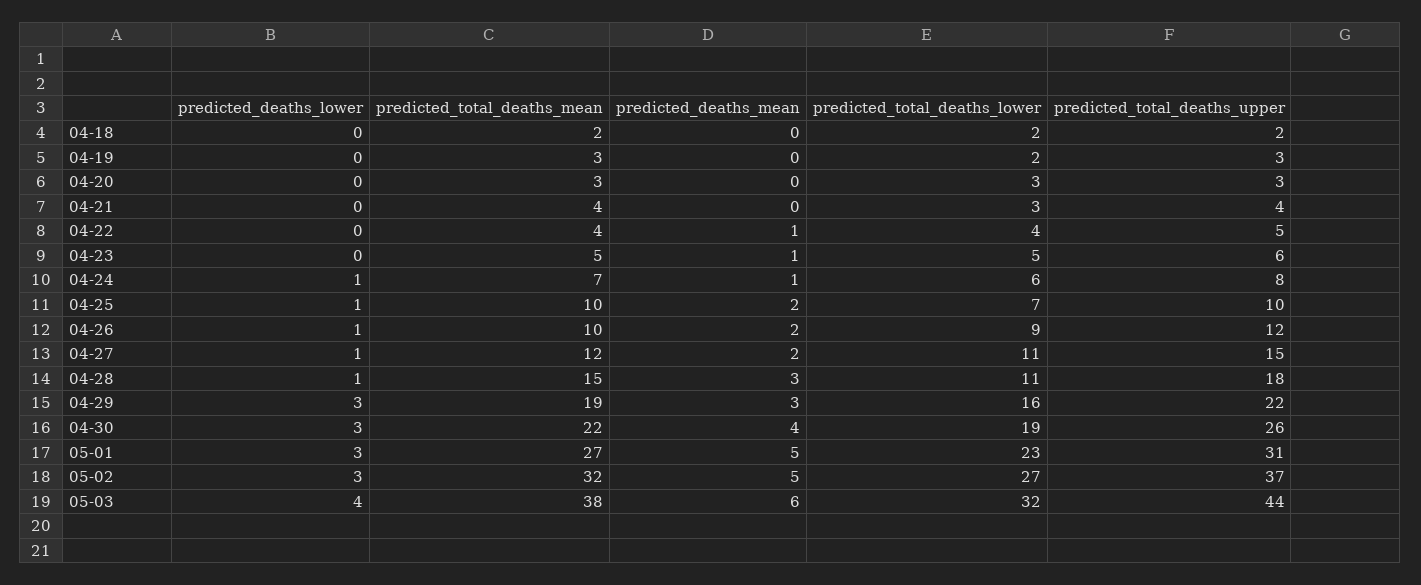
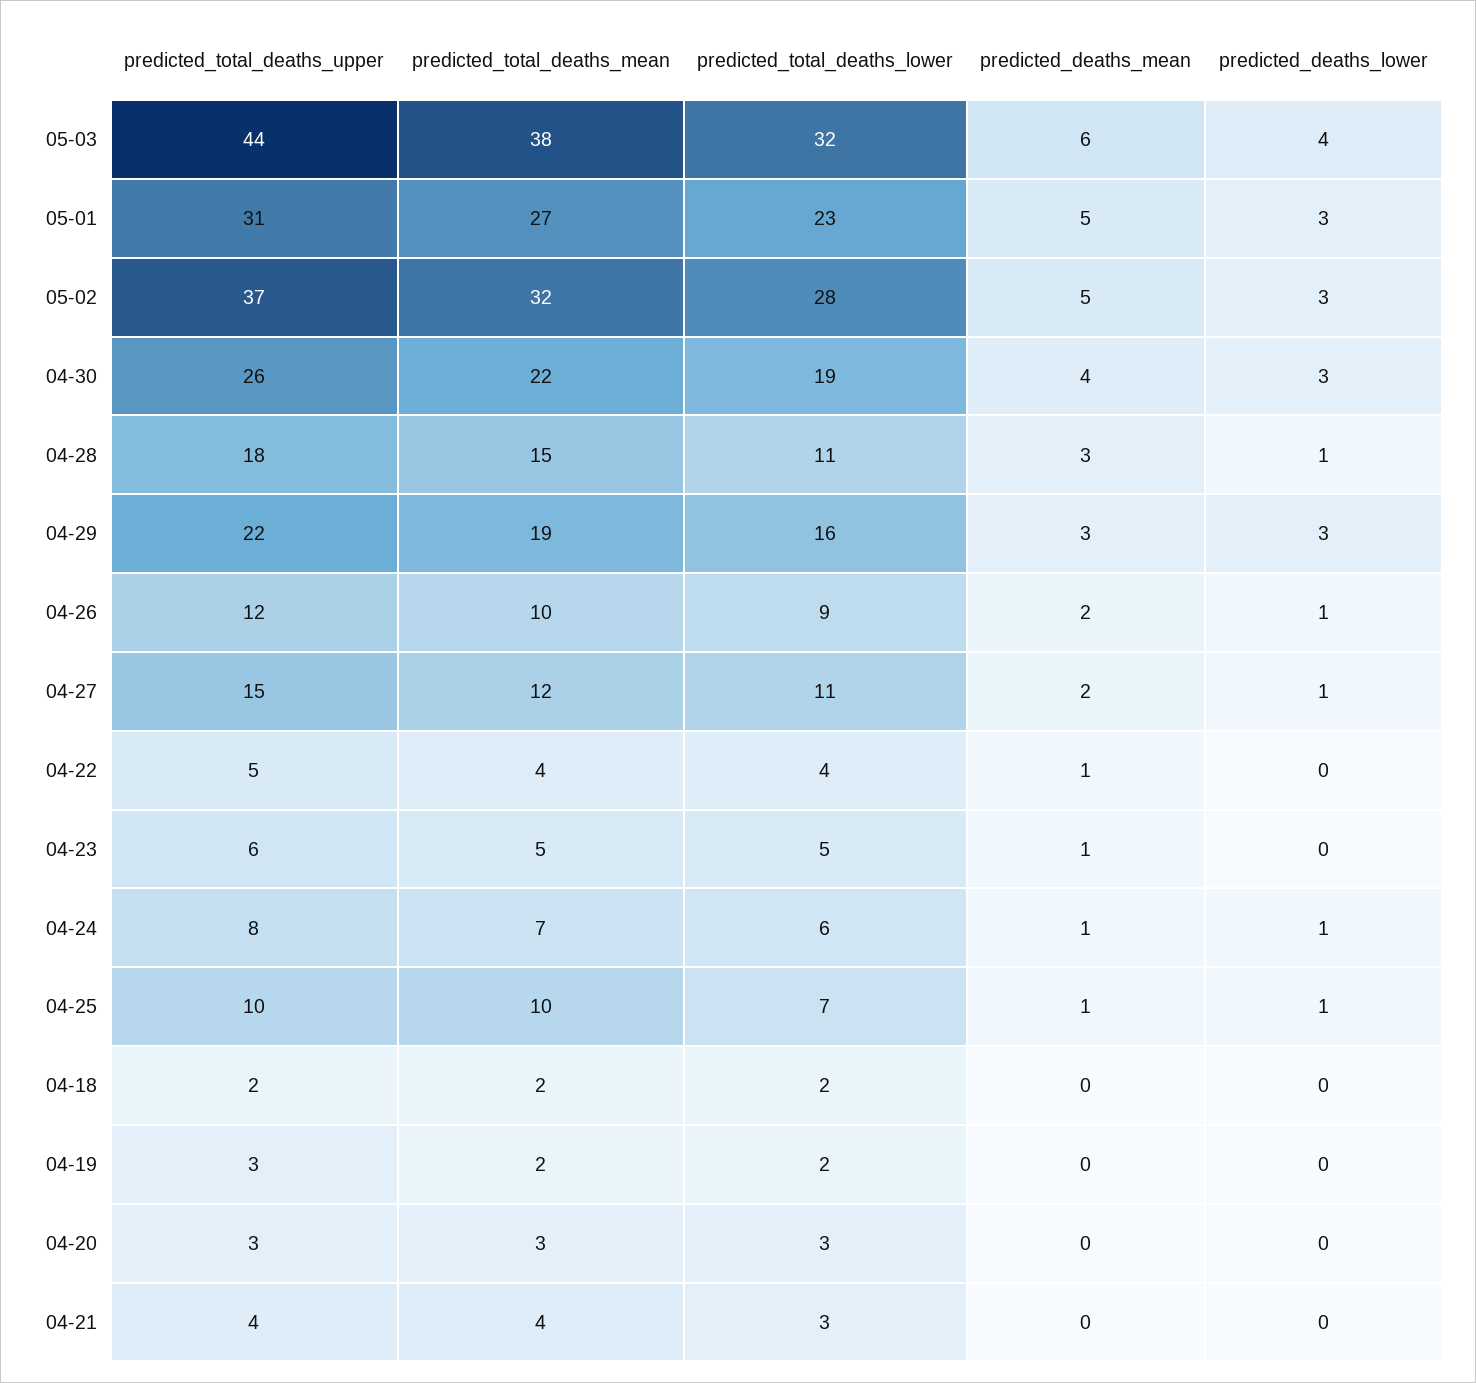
  {
    "predicted_deaths_lower": {
      "04-18": 0,
      "04-19": 0,
      "04-20": 0,
      "04-21": 0,
      "04-22": 0,
      "04-23": 0,
      "04-24": 1,
      "04-25": 1,
      "04-26": 1,
      "04-27": 1,
      "04-28": 1,
      "04-29": 3,
      "04-30": 3,
      "05-01": 3,
      "05-02": 3,
      "05-03": 4
    },
    "predicted_total_deaths_mean": {
      "04-18": 2,
-     "04-19": 3,
+     "04-19": 2,
      "04-20": 3,
      "04-21": 4,
      "04-22": 4,
      "04-23": 5,
      "04-24": 7,
      "04-25": 10,
      "04-26": 10,
      "04-27": 12,
      "04-28": 15,
      "04-29": 19,
      "04-30": 22,
      "05-01": 27,
      "05-02": 32,
      "05-03": 38
    },
    "predicted_deaths_mean": {
      "04-18": 0,
      "04-19": 0,
      "04-20": 0,
      "04-21": 0,
      "04-22": 1,
      "04-23": 1,
      "04-24": 1,
-     "04-25": 2,
+     "04-25": 1,
      "04-26": 2,
      "04-27": 2,
      "04-28": 3,
      "04-29": 3,
      "04-30": 4,
      "05-01": 5,
      "05-02": 5,
      "05-03": 6
    },
    "predicted_total_deaths_lower": {
      "04-18": 2,
      "04-19": 2,
      "04-20": 3,
      "04-21": 3,
      "04-22": 4,
      "04-23": 5,
      "04-24": 6,
      "04-25": 7,
      "04-26": 9,
      "04-27": 11,
      "04-28": 11,
      "04-29": 16,
      "04-30": 19,
      "05-01": 23,
-     "05-02": 27,
+     "05-02": 28,
      "05-03": 32
    },
    "predicted_total_deaths_upper": {
      "04-18": 2,
      "04-19": 3,
      "04-20": 3,
      "04-21": 4,
      "04-22": 5,
      "04-23": 6,
      "04-24": 8,
      "04-25": 10,
      "04-26": 12,
      "04-27": 15,
      "04-28": 18,
      "04-29": 22,
      "04-30": 26,
      "05-01": 31,
      "05-02": 37,
      "05-03": 44
    }
  }

